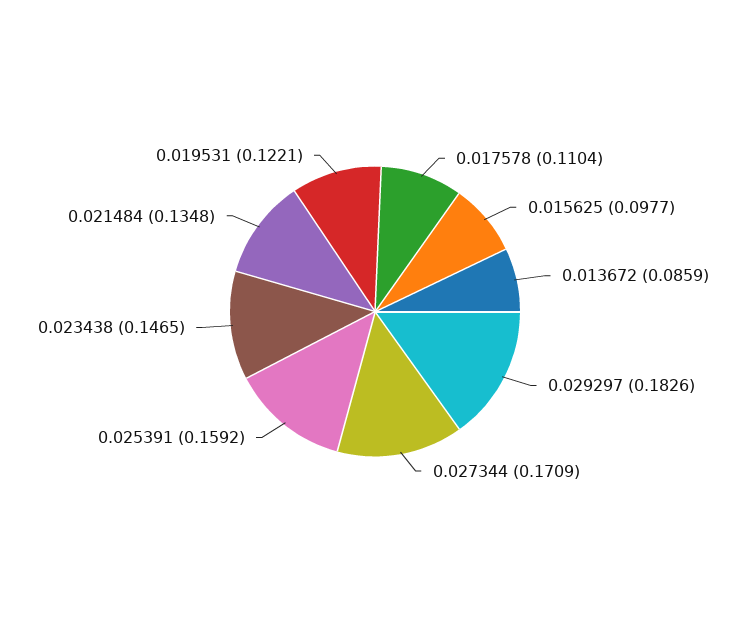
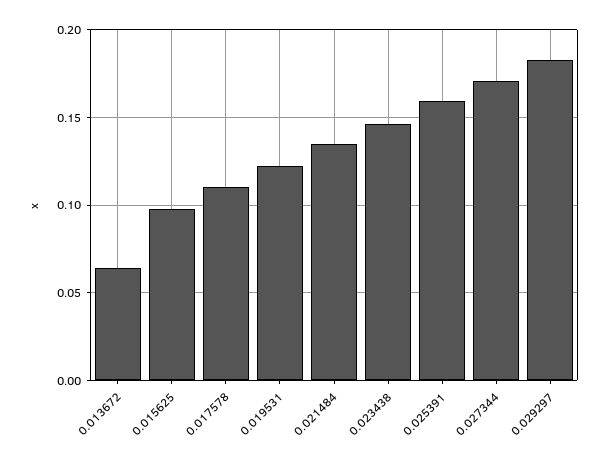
  {
    "0.017578": 0.1104,
    "0.015625": 0.0977,
-   "0.013672": 0.0859,
+   "0.013672": 0.065,
    "0.029297": 0.1826,
    "0.027344": 0.1709,
    "0.025391": 0.1592,
    "0.023438": 0.1465,
    "0.021484": 0.1348,
    "0.019531": 0.1221
  }

